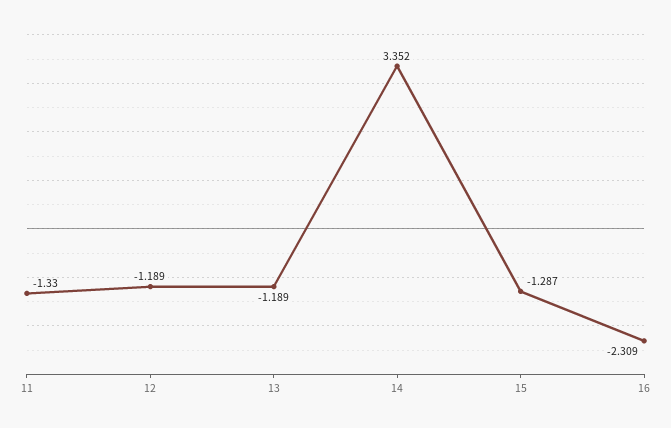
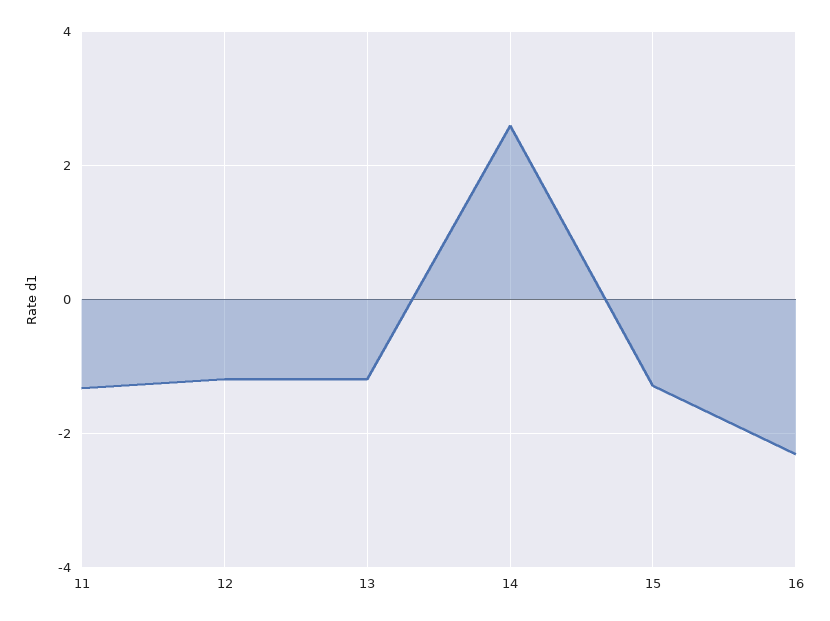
  {
    "11": -1.33,
    "12": -1.189,
    "13": -1.189,
-   "14": 3.352,
+   "14": 2.6,
    "15": -1.287,
    "16": -2.309
  }

